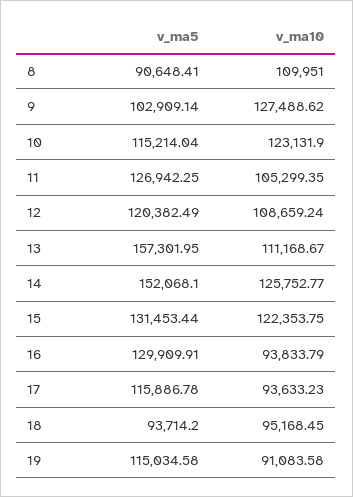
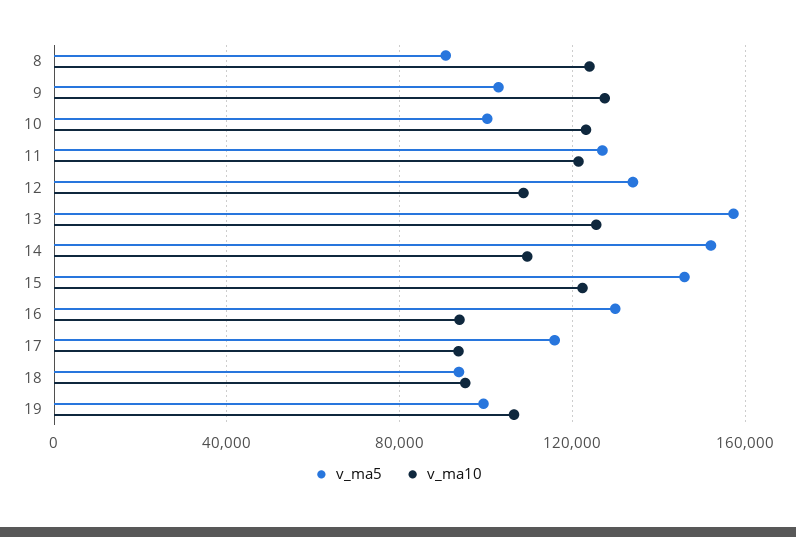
  {
    "v_ma5": {
      "8": 90648.41,
      "9": 102909.14,
-     "10": 115214.04,
+     "10": 100000,
      "11": 126942.25,
-     "12": 120382.49,
+     "12": 135000,
      "13": 157301.95,
      "14": 152068.1,
-     "15": 131453.44,
+     "15": 145000,
      "16": 129909.91,
      "17": 115886.78,
      "18": 93714.2,
-     "19": 115034.58
+     "19": 100000
    },
    "v_ma10": {
-     "8": 109951,
+     "8": 125000,
      "9": 127488.62,
      "10": 123131.9,
-     "11": 105299.35,
+     "11": 120000,
      "12": 108659.24,
-     "13": 111168.67,
+     "13": 125000,
-     "14": 125752.77,
+     "14": 110000,
      "15": 122353.75,
      "16": 93833.79,
      "17": 93633.23,
      "18": 95168.45,
-     "19": 91083.58
+     "19": 105000
    }
  }

